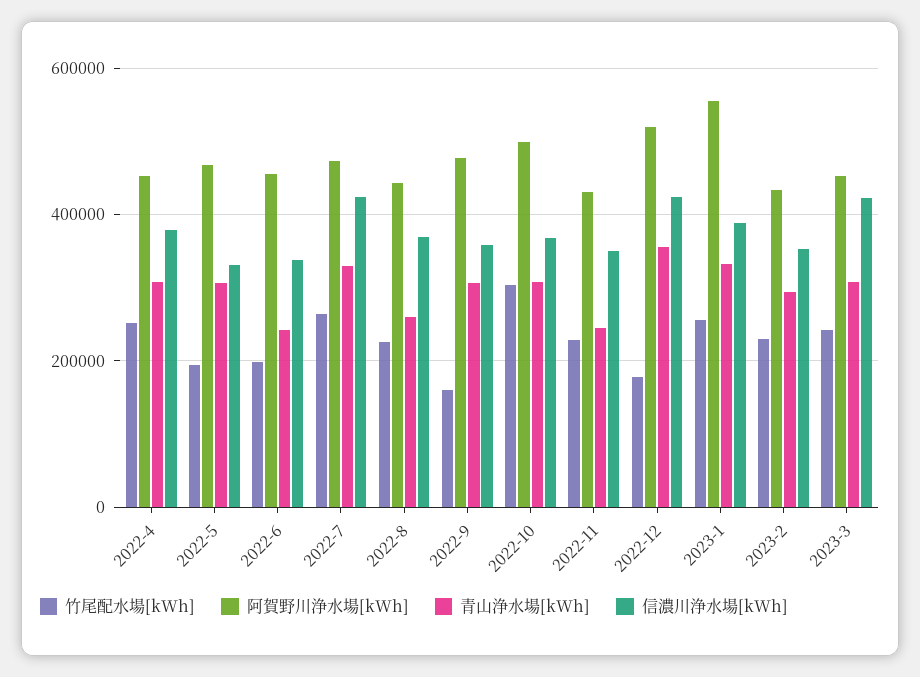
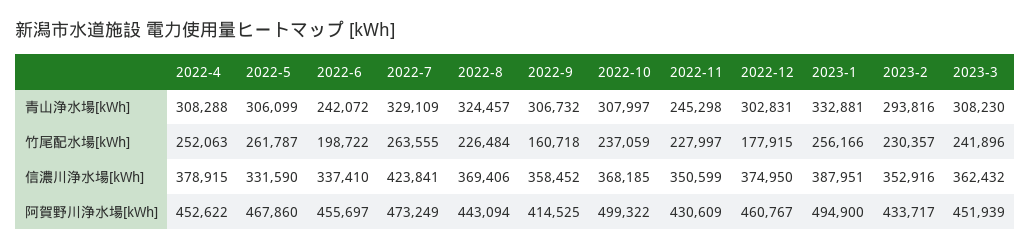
  {
    "竹尾配水場[kWh]": {
      "2022-4": 252063,
-     "2022-5": 200000,
+     "2022-5": 261787,
      "2022-6": 198722,
      "2022-7": 263555,
      "2022-8": 226484,
      "2022-9": 160718,
-     "2022-10": 300000,
+     "2022-10": 237059,
      "2022-11": 227997,
      "2022-12": 177915,
      "2023-1": 256166,
      "2023-2": 230357,
      "2023-3": 241896
    },
    "阿賀野川浄水場[kWh]": {
      "2022-4": 452622,
      "2022-5": 467860,
      "2022-6": 455697,
      "2022-7": 473249,
      "2022-8": 443094,
-     "2022-9": 480000,
+     "2022-9": 414525,
      "2022-10": 499322,
      "2022-11": 430609,
-     "2022-12": 520000,
+     "2022-12": 460767,
-     "2023-1": 560000,
+     "2023-1": 494900,
      "2023-2": 433717,
      "2023-3": 451939
    },
    "青山浄水場[kWh]": {
      "2022-4": 308288,
      "2022-5": 306099,
      "2022-6": 242072,
      "2022-7": 329109,
-     "2022-8": 260000,
+     "2022-8": 324457,
      "2022-9": 306732,
      "2022-10": 307997,
      "2022-11": 245298,
-     "2022-12": 360000,
+     "2022-12": 302831,
      "2023-1": 332881,
      "2023-2": 293816,
      "2023-3": 308230
    },
    "信濃川浄水場[kWh]": {
      "2022-4": 378915,
      "2022-5": 331590,
      "2022-6": 337410,
      "2022-7": 423841,
      "2022-8": 369406,
      "2022-9": 358452,
      "2022-10": 368185,
      "2022-11": 350599,
-     "2022-12": 420000,
+     "2022-12": 374950,
      "2023-1": 387951,
      "2023-2": 352916,
-     "2023-3": 420000
+     "2023-3": 362432
    }
  }

